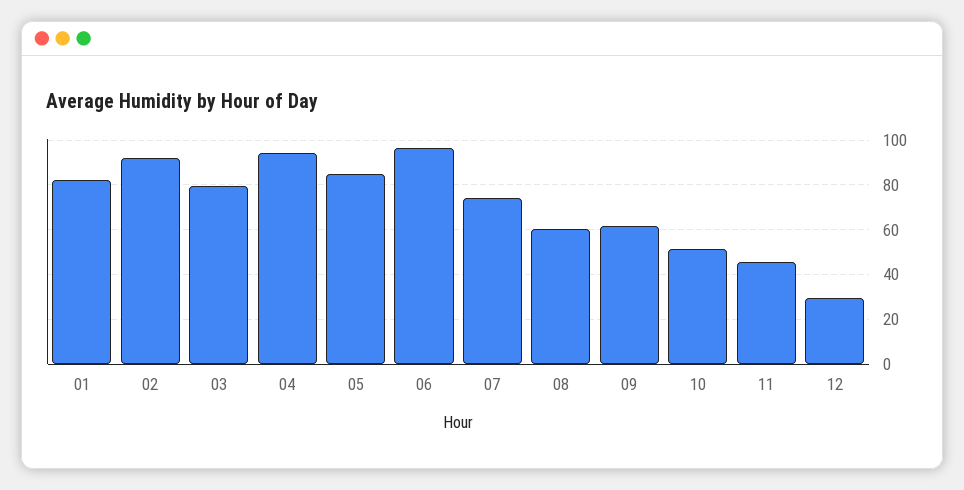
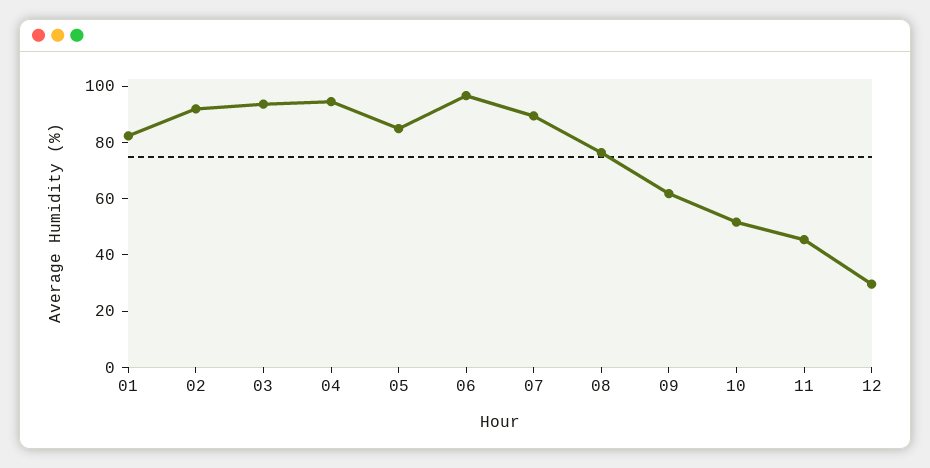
  {
    "01": 80,
    "02": 90,
-   "03": 80,
+   "03": 95,
    "04": 95,
    "05": 85,
    "06": 95,
-   "07": 75,
+   "07": 90,
-   "08": 60,
+   "08": 75,
    "09": 60,
    "10": 50,
    "11": 45,
    "12": 30
  }

